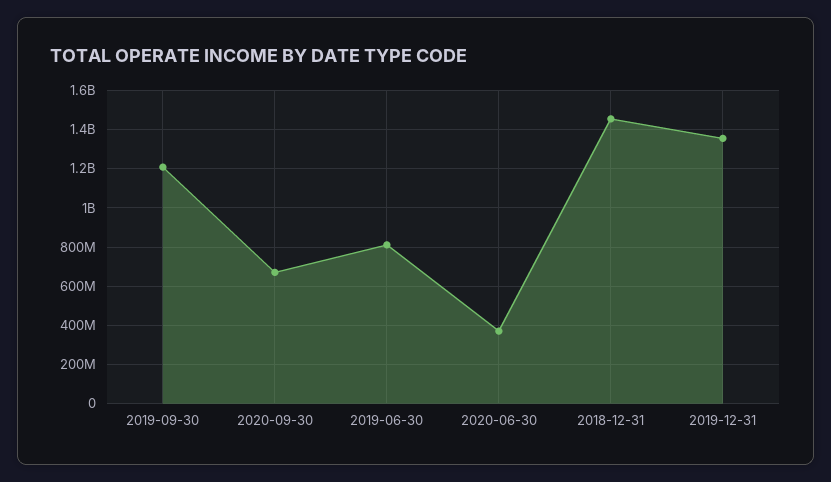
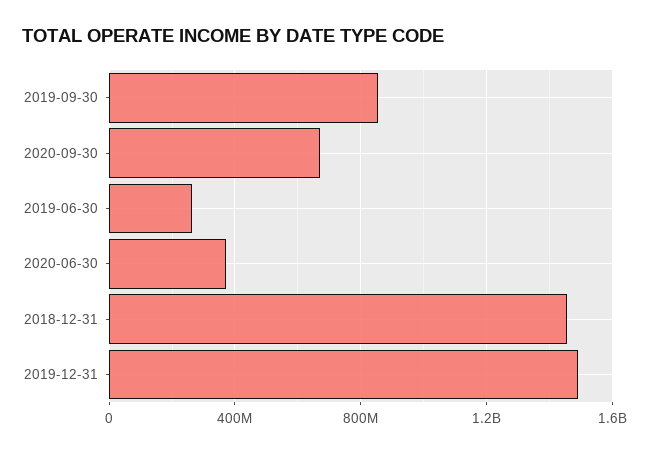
  {
-   "2019-09-30": 1200000000,
+   "2019-09-30": 850000000,
    "2020-09-30": 650000000,
-   "2019-06-30": 800000000,
+   "2019-06-30": 250000000,
    "2020-06-30": 350000000,
    "2018-12-31": 1450000000,
-   "2019-12-31": 1350000000
+   "2019-12-31": 1500000000
  }

